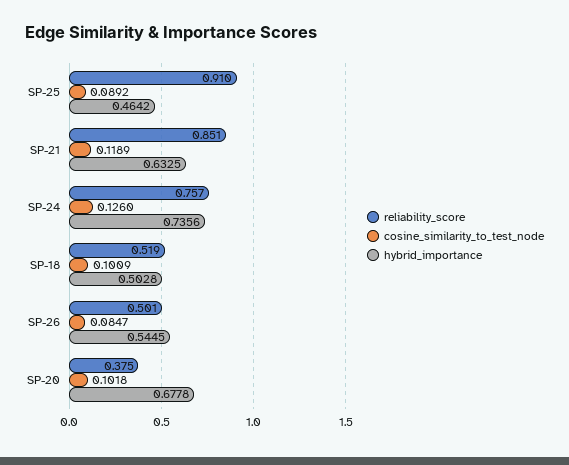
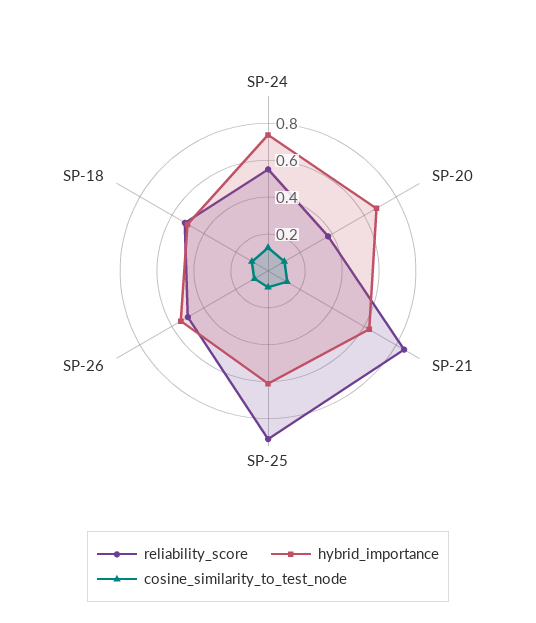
  {
    "reliability_score": {
      "SP-25": 0.91,
      "SP-21": 0.851,
-     "SP-24": 0.757,
+     "SP-24": 0.55,
      "SP-18": 0.519,
      "SP-26": 0.501,
      "SP-20": 0.375
    },
    "cosine_similarity_to_test_node": {
      "SP-25": 0.0892,
      "SP-21": 0.1189,
      "SP-24": 0.126,
      "SP-18": 0.1009,
      "SP-26": 0.0847,
      "SP-20": 0.1018
    },
    "hybrid_importance": {
-     "SP-25": 0.4642,
+     "SP-25": 0.6,
      "SP-21": 0.6325,
      "SP-24": 0.7356,
      "SP-18": 0.5028,
      "SP-26": 0.5445,
      "SP-20": 0.6778
    }
  }

